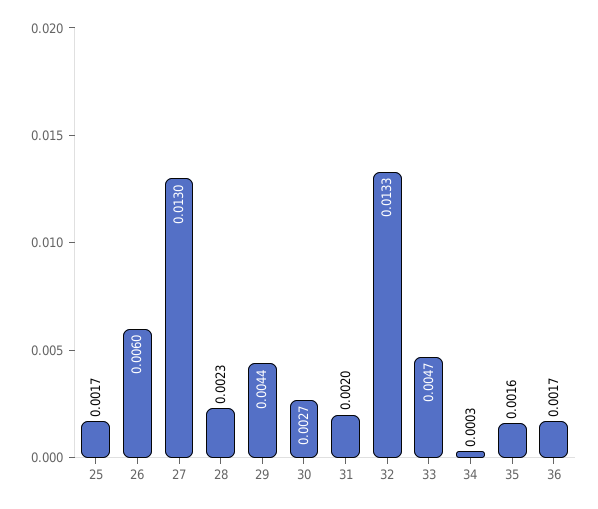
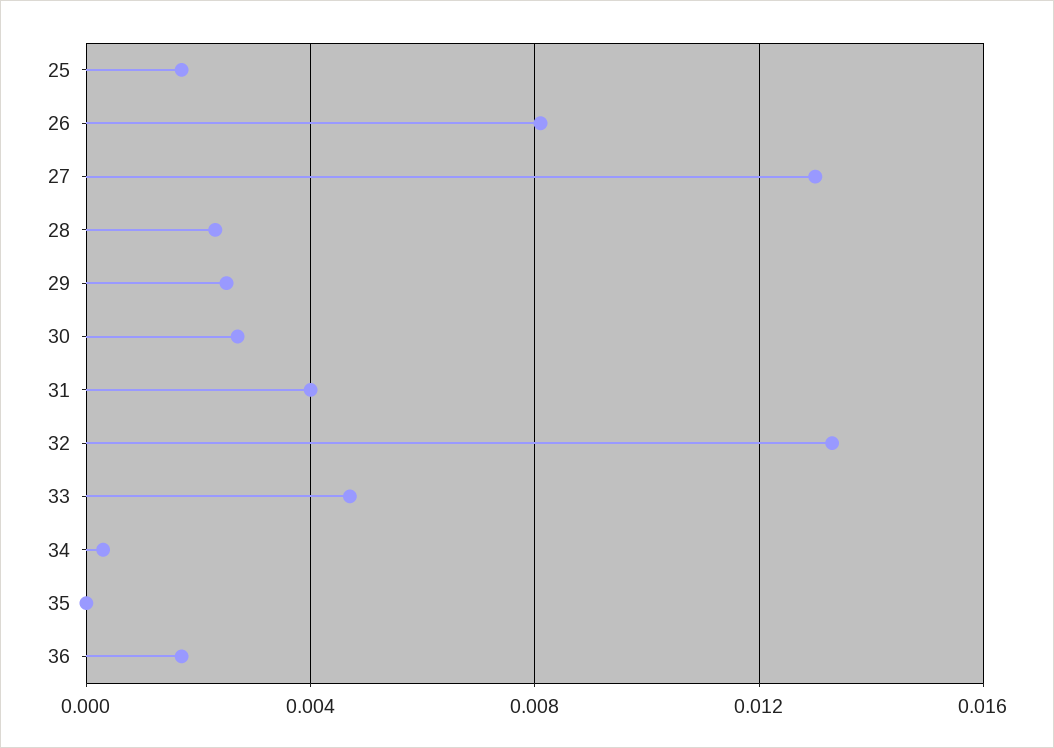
  {
    "25": 0.0017,
-   "26": 0.006,
+   "26": 0.008,
    "27": 0.013,
    "28": 0.0023,
-   "29": 0.0044,
+   "29": 0.0025,
    "30": 0.0027,
-   "31": 0.002,
+   "31": 0.004,
    "32": 0.0133,
    "33": 0.0047,
    "34": 0.0003,
-   "35": 0.0016,
+   "35": 0,
    "36": 0.0017
  }

